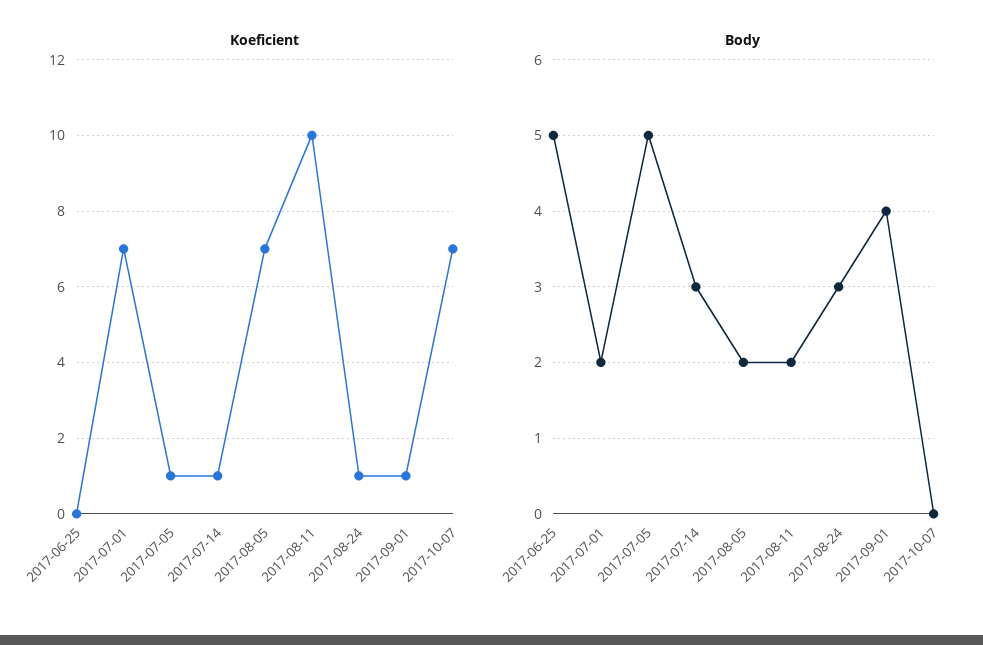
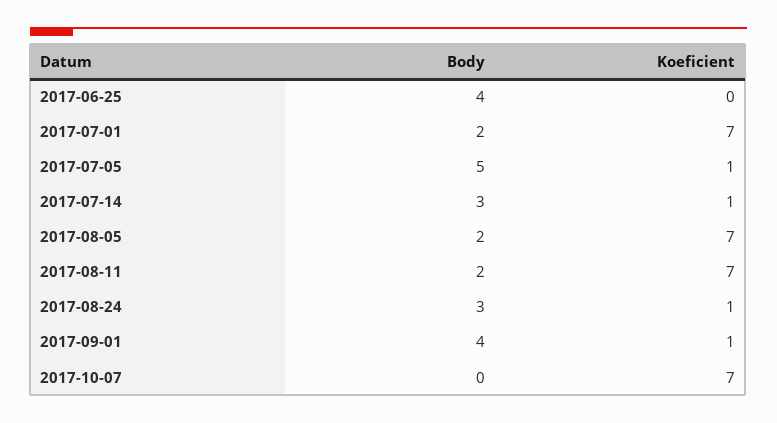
  {
    "Koeficient": {
      "2017-06-25": 0,
      "2017-07-01": 7,
      "2017-07-05": 1,
      "2017-07-14": 1,
      "2017-08-05": 7,
-     "2017-08-11": 10,
+     "2017-08-11": 7,
      "2017-08-24": 1,
      "2017-09-01": 1,
      "2017-10-07": 7
    },
    "Body": {
-     "2017-06-25": 5,
+     "2017-06-25": 4,
      "2017-07-01": 2,
      "2017-07-05": 5,
      "2017-07-14": 3,
      "2017-08-05": 2,
      "2017-08-11": 2,
      "2017-08-24": 3,
      "2017-09-01": 4,
      "2017-10-07": 0
    }
  }

